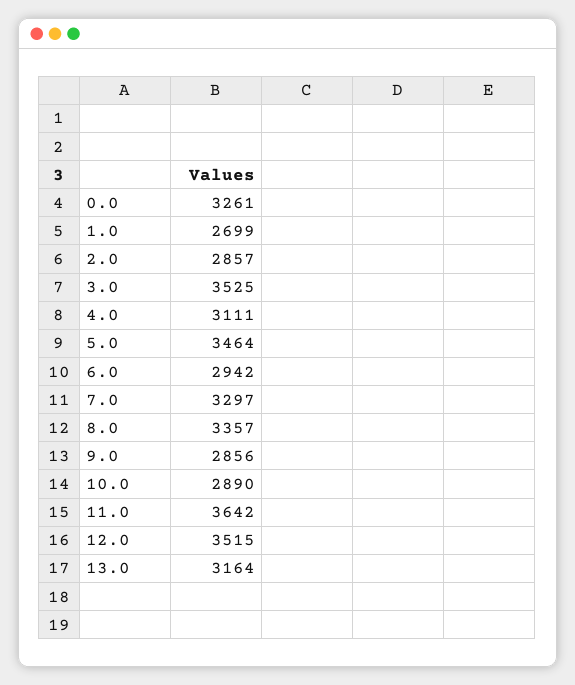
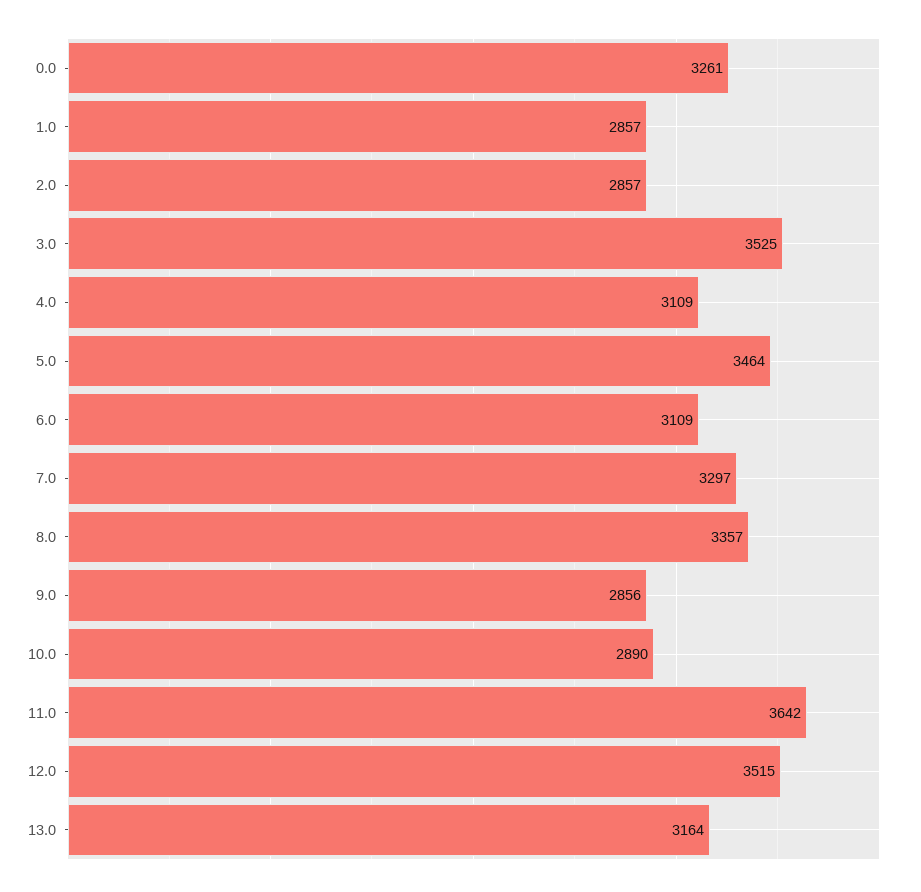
  {
    "0.0": 3261,
-   "1.0": 2699,
+   "1.0": 2857,
    "2.0": 2857,
    "3.0": 3525,
-   "4.0": 3111,
+   "4.0": 3109,
    "5.0": 3464,
-   "6.0": 2942,
+   "6.0": 3109,
    "7.0": 3297,
    "8.0": 3357,
    "9.0": 2856,
    "10.0": 2890,
    "11.0": 3642,
    "12.0": 3515,
    "13.0": 3164
  }

